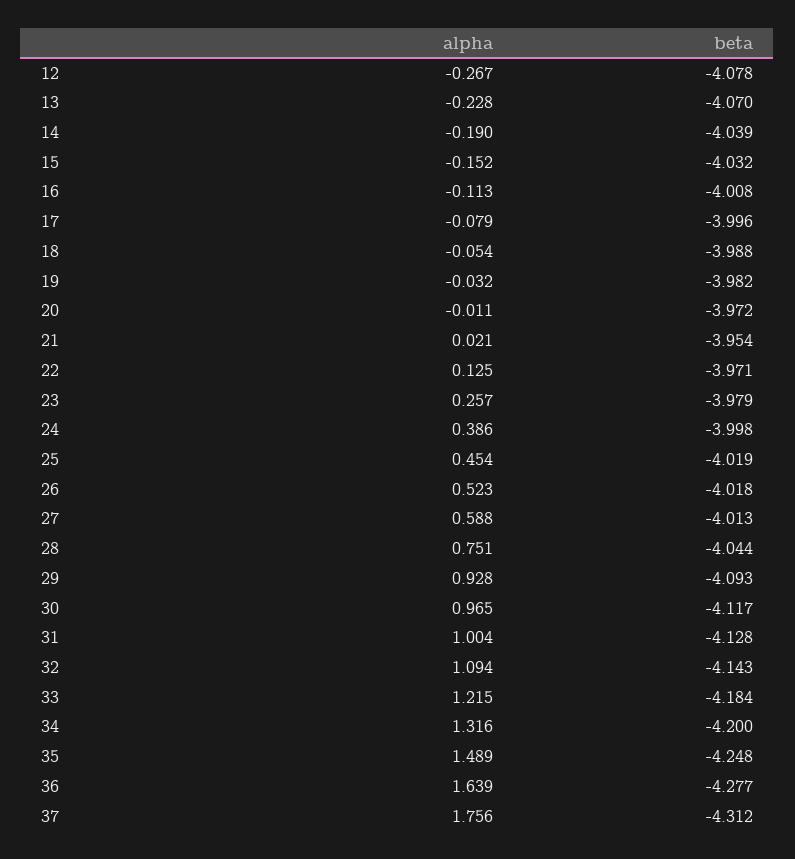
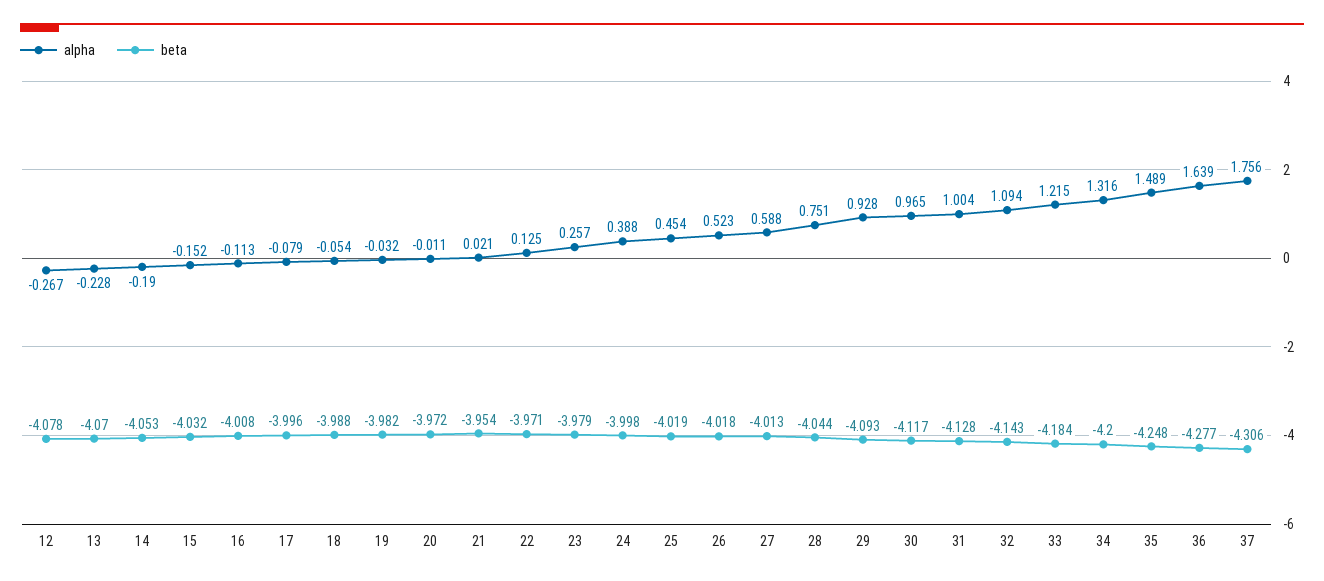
  {
    "alpha": {
      "12": -0.267,
      "13": -0.228,
      "14": -0.19,
      "15": -0.152,
      "16": -0.113,
      "17": -0.079,
      "18": -0.054,
      "19": -0.032,
      "20": -0.011,
      "21": 0.021,
      "22": 0.125,
      "23": 0.257,
-     "24": 0.386,
+     "24": 0.388,
      "25": 0.454,
      "26": 0.523,
      "27": 0.588,
      "28": 0.751,
      "29": 0.928,
      "30": 0.965,
      "31": 1.004,
      "32": 1.094,
      "33": 1.215,
      "34": 1.316,
      "35": 1.489,
      "36": 1.639,
      "37": 1.756
    },
    "beta": {
      "12": -4.078,
      "13": -4.07,
-     "14": -4.039,
+     "14": -4.053,
      "15": -4.032,
      "16": -4.008,
      "17": -3.996,
      "18": -3.988,
      "19": -3.982,
      "20": -3.972,
      "21": -3.954,
      "22": -3.971,
      "23": -3.979,
      "24": -3.998,
      "25": -4.019,
      "26": -4.018,
      "27": -4.013,
      "28": -4.044,
      "29": -4.093,
      "30": -4.117,
      "31": -4.128,
      "32": -4.143,
      "33": -4.184,
      "34": -4.2,
      "35": -4.248,
      "36": -4.277,
-     "37": -4.312
+     "37": -4.306
    }
  }

